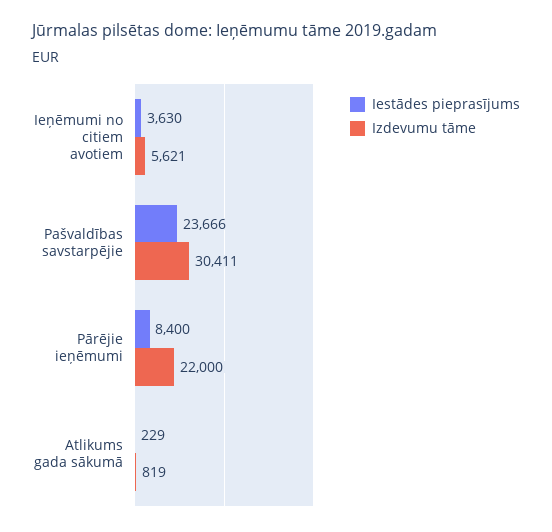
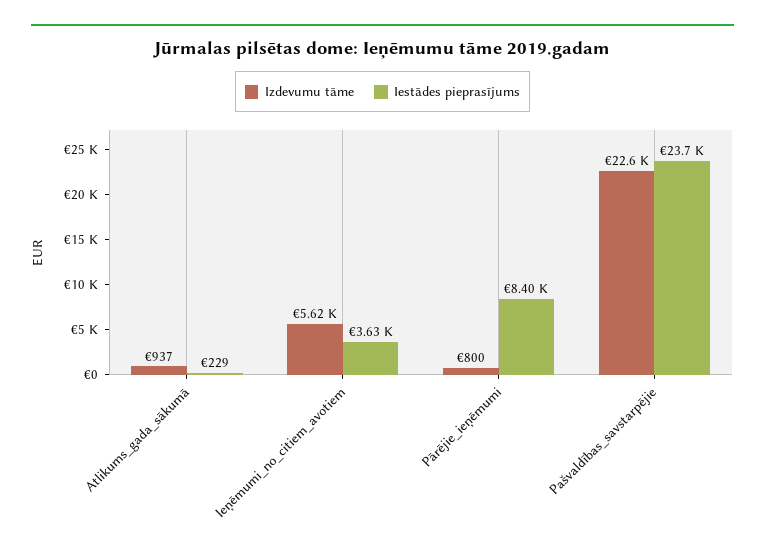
  {
    "Iestādes pieprasījums": {
      "Ieņēmumi no citiem avotiem": 3630,
      "Pašvaldības savstarpējie": 23666,
      "Pārējie ieņēmumi": 8400,
      "Atlikums gada sākumā": 229
    },
    "Izdevumu tāme": {
      "Ieņēmumi no citiem avotiem": 5621,
-     "Pašvaldības savstarpējie": 30411,
+     "Pašvaldības savstarpējie": 22600,
-     "Pārējie ieņēmumi": 22000,
+     "Pārējie ieņēmumi": 800,
-     "Atlikums gada sākumā": 819
+     "Atlikums gada sākumā": 937
    }
  }

